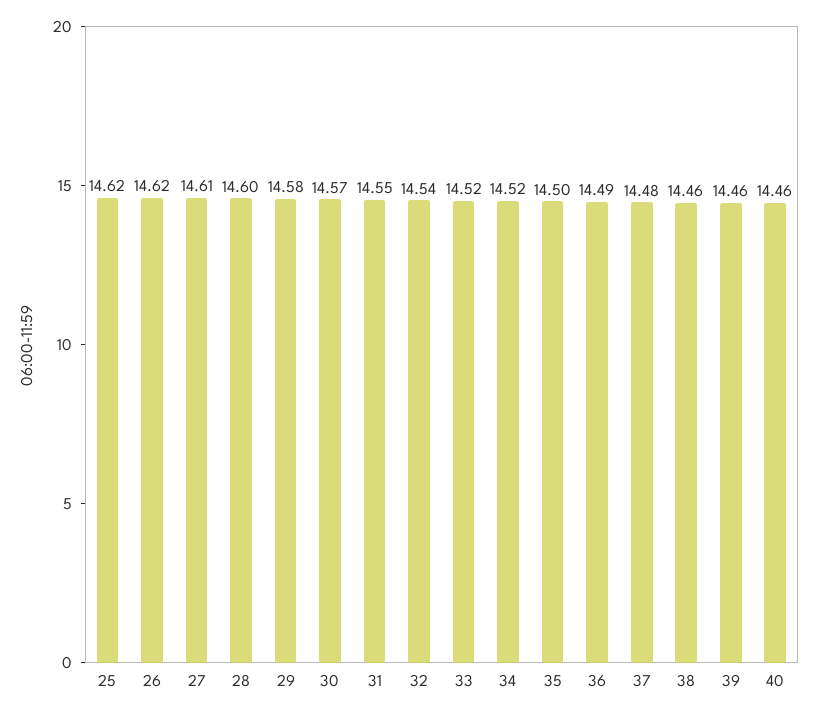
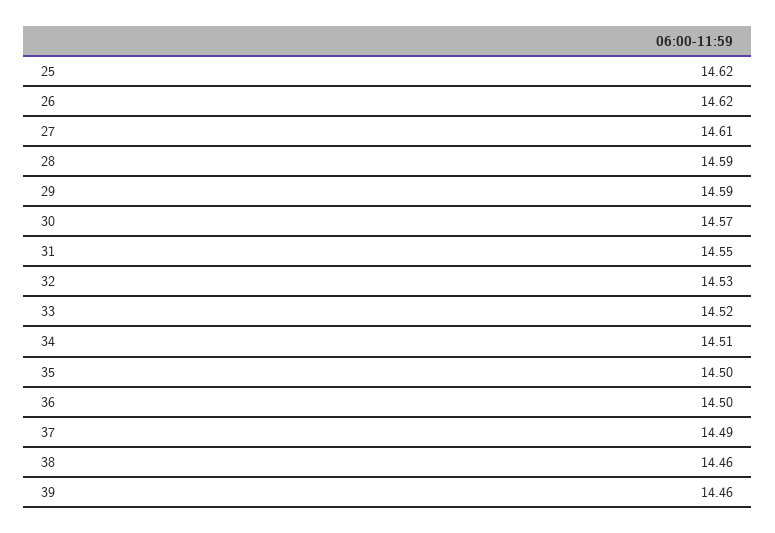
  {
    "25": 14.62,
    "26": 14.62,
    "27": 14.61,
-   "28": 14.6,
+   "28": 14.59,
-   "29": 14.58,
+   "29": 14.59,
    "30": 14.57,
    "31": 14.55,
-   "32": 14.54,
+   "32": 14.53,
    "33": 14.52,
-   "34": 14.52,
+   "34": 14.51,
    "35": 14.5,
-   "36": 14.49,
+   "36": 14.5,
-   "37": 14.48,
+   "37": 14.49,
    "38": 14.46,
-   "39": 14.46,
+   "39": 14.46
-   "40": 14.46
  }

